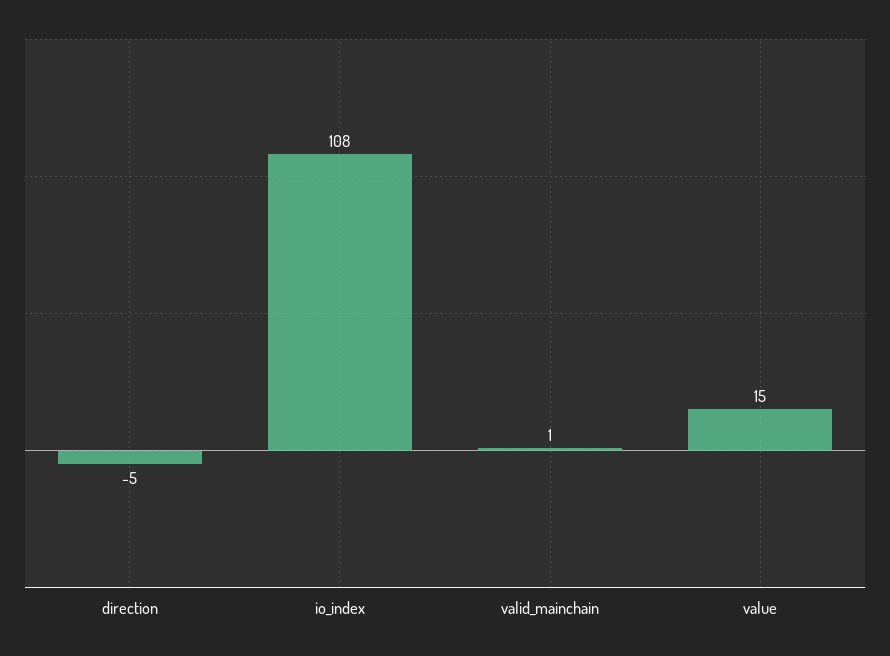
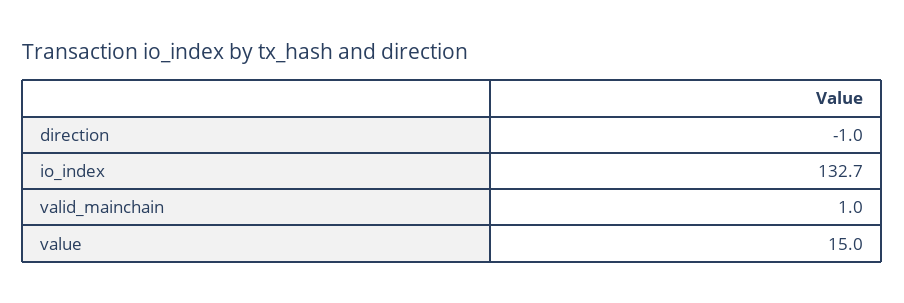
  {
-   "direction": -5,
+   "direction": -1,
-   "io_index": 108,
+   "io_index": 132.7,
    "valid_mainchain": 1,
    "value": 15
  }

